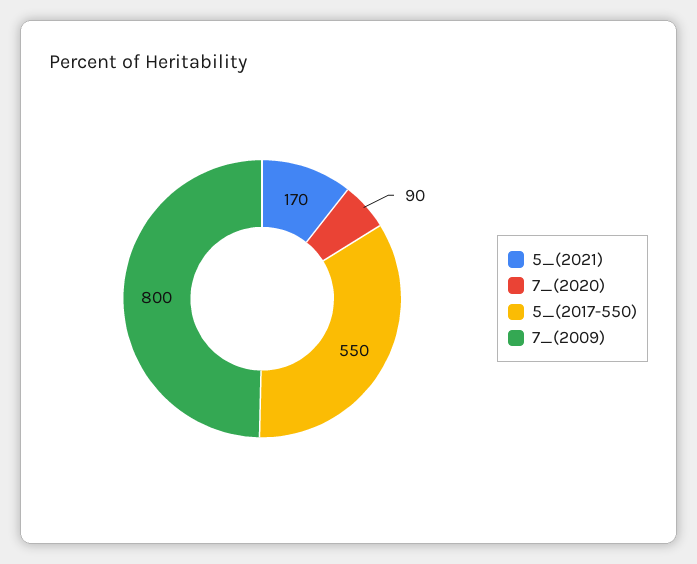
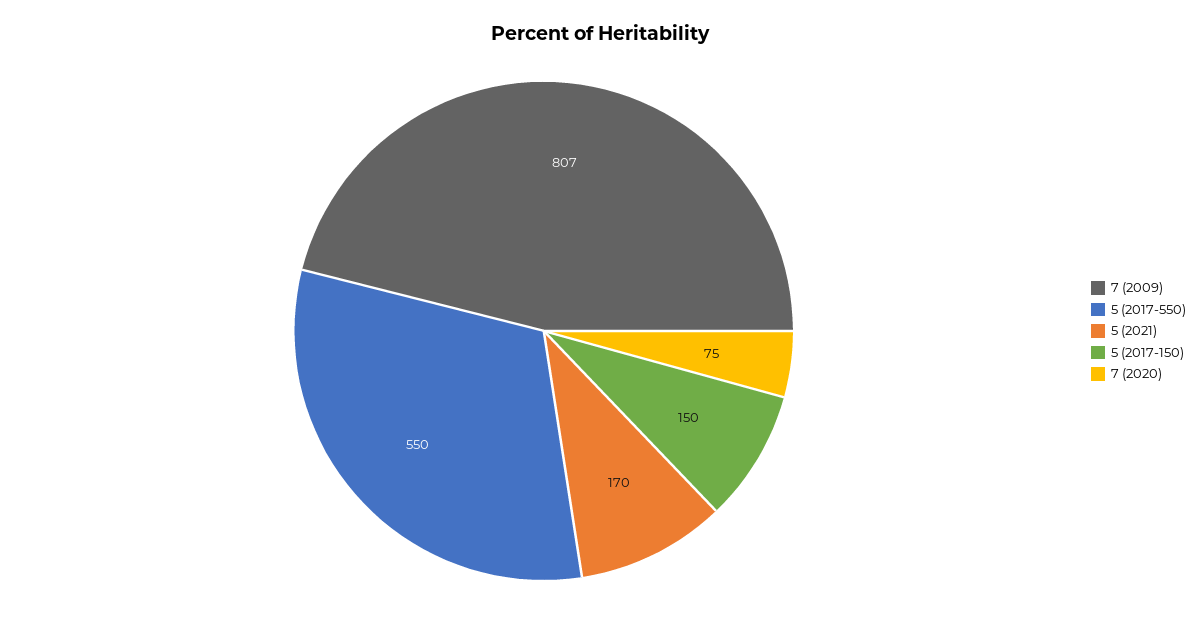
  {
    "5_(2021)": 170,
-   "7_(2020)": 90,
+   "7_(2020)": 75,
    "5_(2017-550)": 550,
-   "7_(2009)": 800
+   "7_(2009)": 807,
+   "5 (2017-150)": 150
  }

